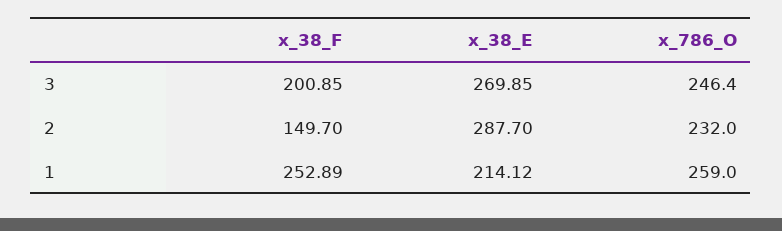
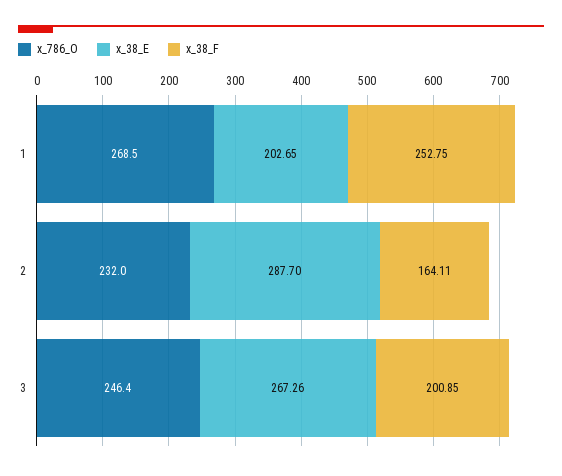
  {
    "x_38_F": {
      "3": 200.85,
-     "2": 149.7,
+     "2": 164.11,
-     "1": 252.89
+     "1": 252.75
    },
    "x_38_E": {
-     "3": 269.85,
+     "3": 267.26,
      "2": 287.7,
-     "1": 214.12
+     "1": 202.65
    },
    "x_786_O": {
      "3": 246.4,
      "2": 232,
-     "1": 259
+     "1": 268.5
    }
  }

